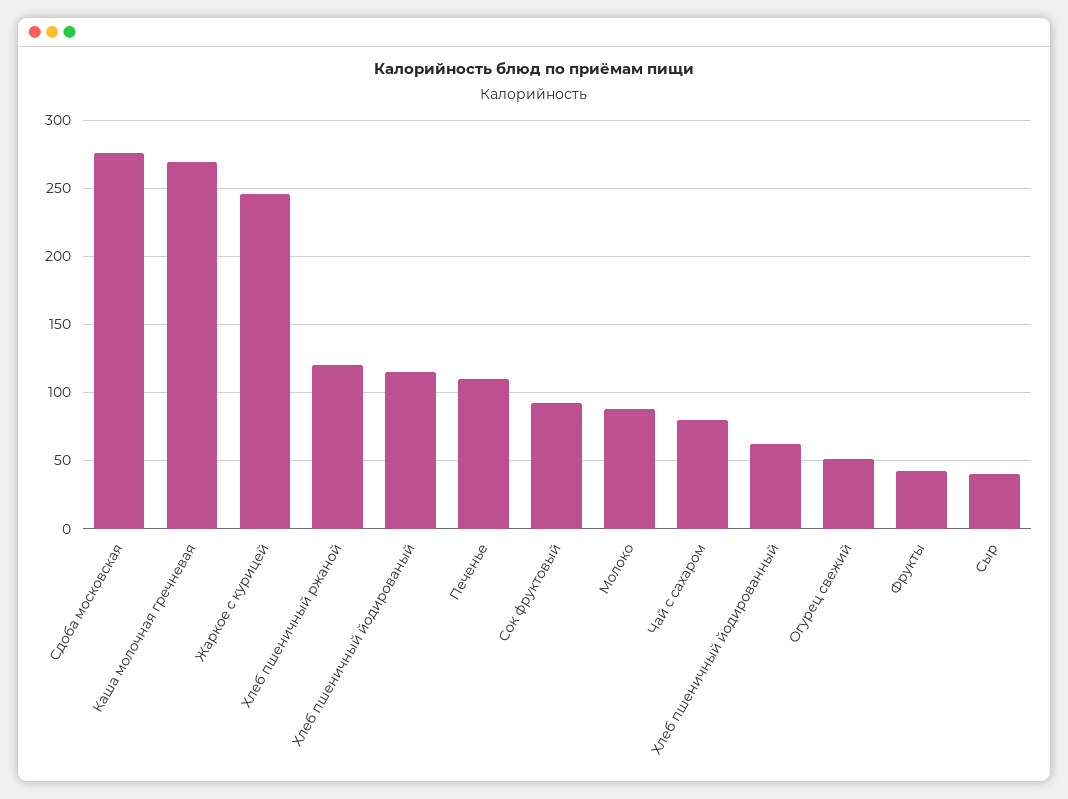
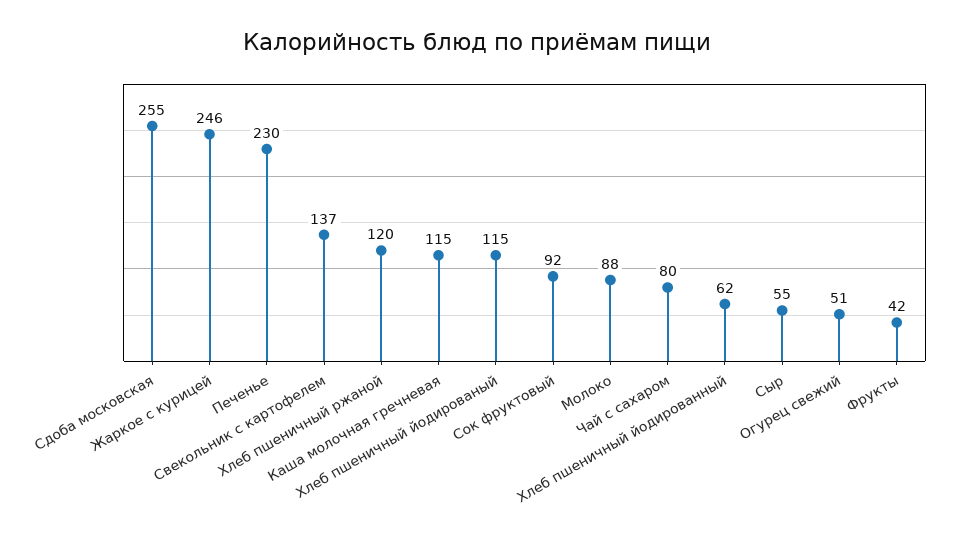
  {
-   "Сдоба московская": 275,
+   "Сдоба московская": 255,
-   "Каша молочная гречневая": 270,
+   "Каша молочная гречневая": 115,
    "Жаркое с курицей": 246,
    "Хлеб пшеничный ржаной": 120,
    "Хлеб пшеничный йодированый": 115,
-   "Печенье": 110,
+   "Печенье": 230,
    "Сок фруктовый": 92,
    "Молоко": 88,
    "Чай с сахаром": 80,
    "Хлеб пшеничный йодированный": 62,
    "Огурец свежий": 51,
    "Фрукты": 42,
-   "Сыр": 40
+   "Сыр": 55,
+   "Свекольник с картофелем": 137
  }

